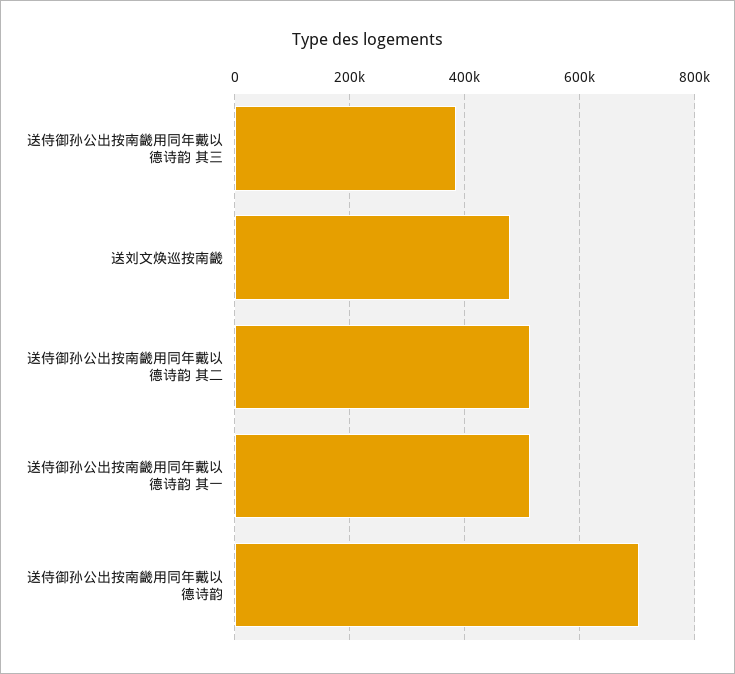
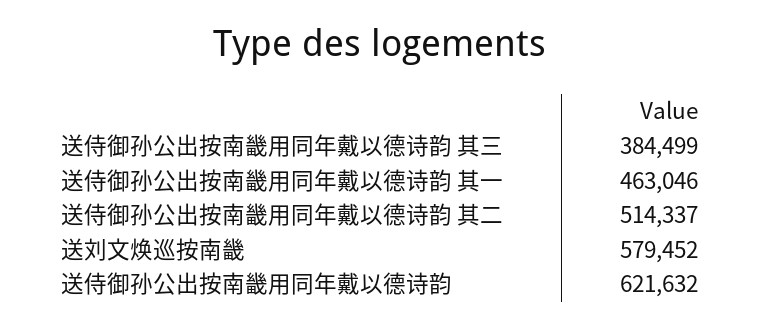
  {
    "送侍御孙公出按南畿用同年戴以德诗韵 其三": 384499,
-   "送刘文焕巡按南畿": 480000,
+   "送刘文焕巡按南畿": 579452,
    "送侍御孙公出按南畿用同年戴以德诗韵 其二": 514337,
-   "送侍御孙公出按南畿用同年戴以德诗韵 其一": 520000,
+   "送侍御孙公出按南畿用同年戴以德诗韵 其一": 463046,
-   "送侍御孙公出按南畿用同年戴以德诗韵": 700000
+   "送侍御孙公出按南畿用同年戴以德诗韵": 621632
  }

